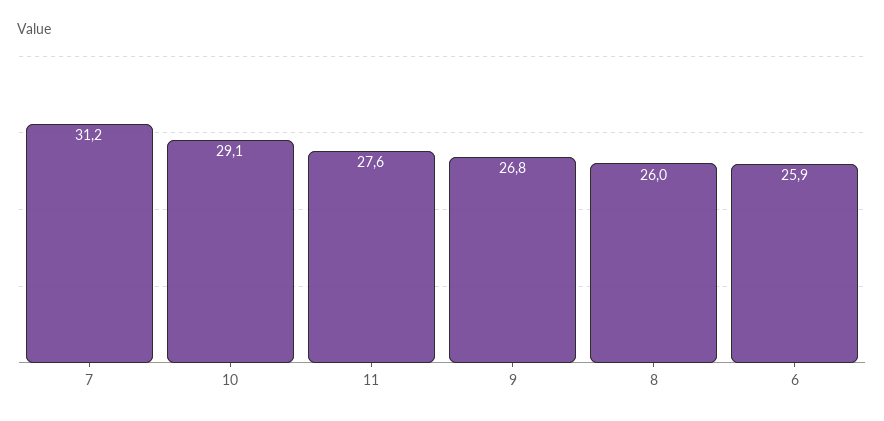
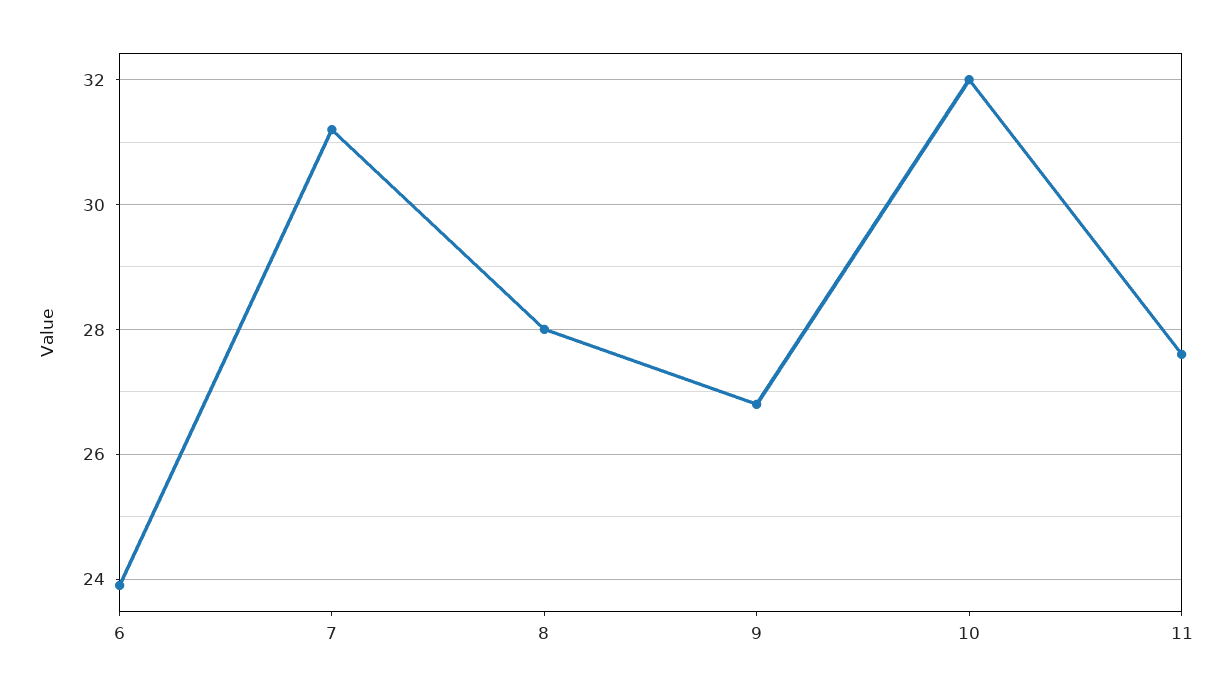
  {
    "7": 31.2,
-   "10": 29.1,
+   "10": 32,
    "11": 27.6,
    "9": 26.8,
-   "8": 26,
+   "8": 28,
-   "6": 25.9
+   "6": 24
  }

